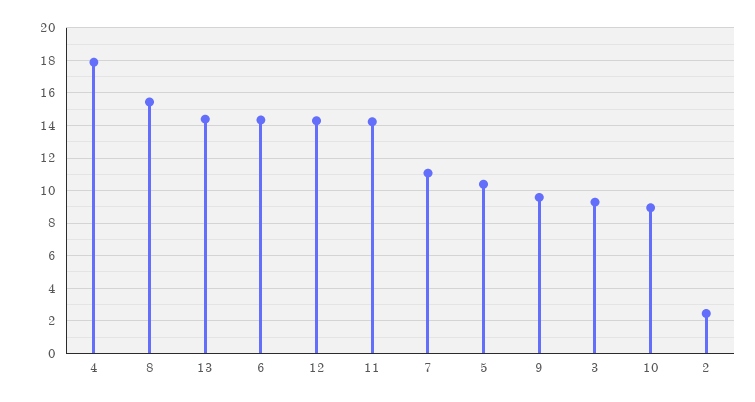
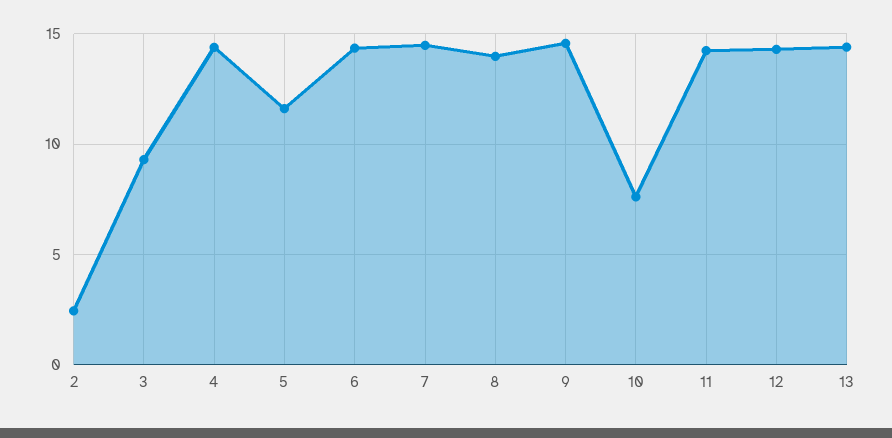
  {
-   "4": 18,
+   "4": 14.5,
-   "8": 15.5,
+   "8": 14,
    "13": 14.5,
    "6": 14.5,
    "12": 14.5,
    "11": 14,
-   "7": 11,
+   "7": 14.5,
-   "5": 10.5,
+   "5": 11.5,
-   "9": 9.5,
+   "9": 14.5,
    "3": 9.5,
-   "10": 9,
+   "10": 7.5,
    "2": 2.5
  }

